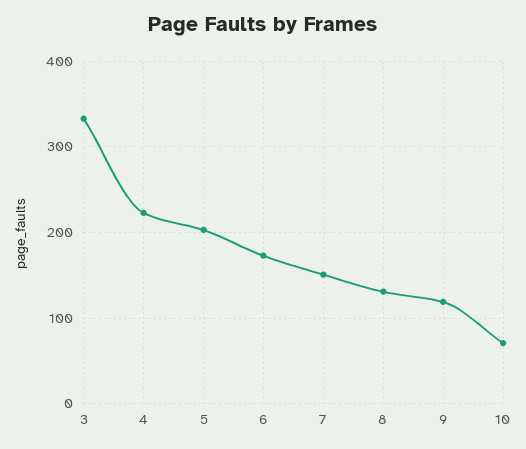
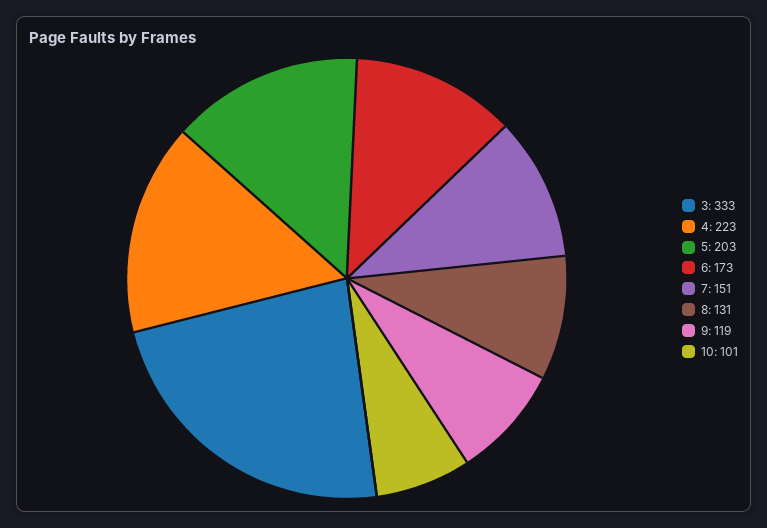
  {
    "3": 333,
    "4": 223,
    "5": 203,
    "6": 173,
    "7": 151,
    "8": 131,
    "9": 119,
-   "10": 70
+   "10": 101
  }

